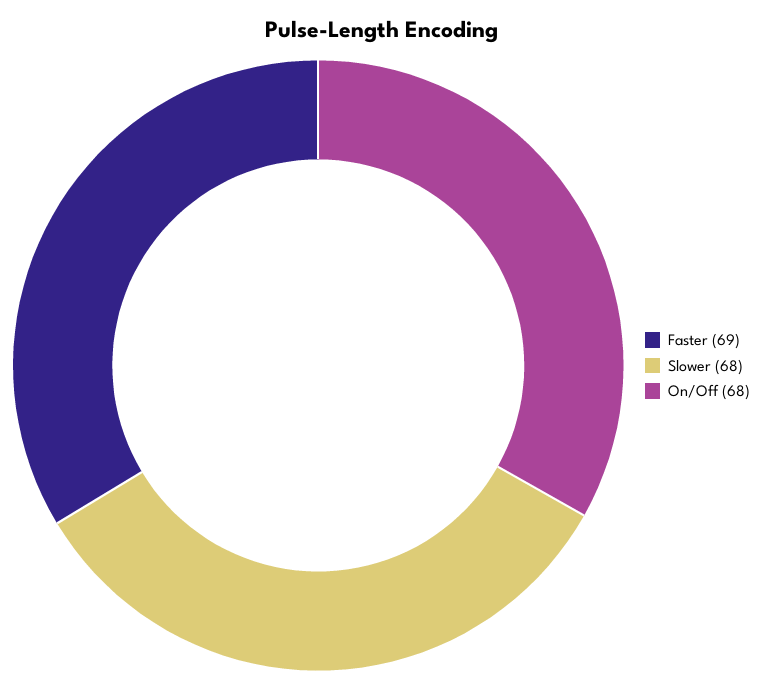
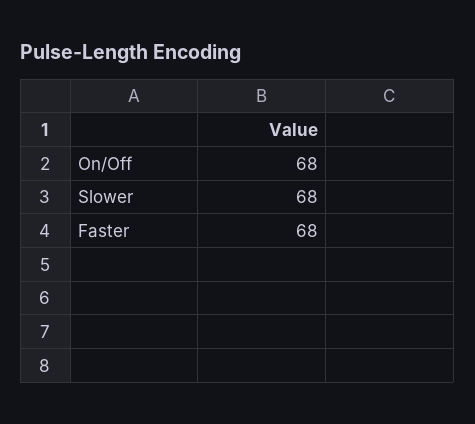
  {
-   "Faster": 69,
+   "Faster": 68,
    "Slower": 68,
    "On/Off": 68
  }

